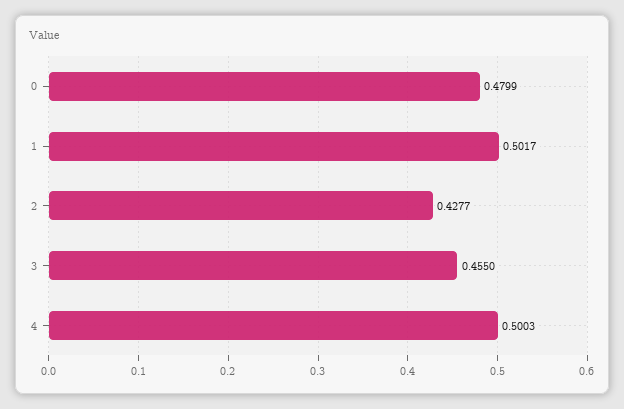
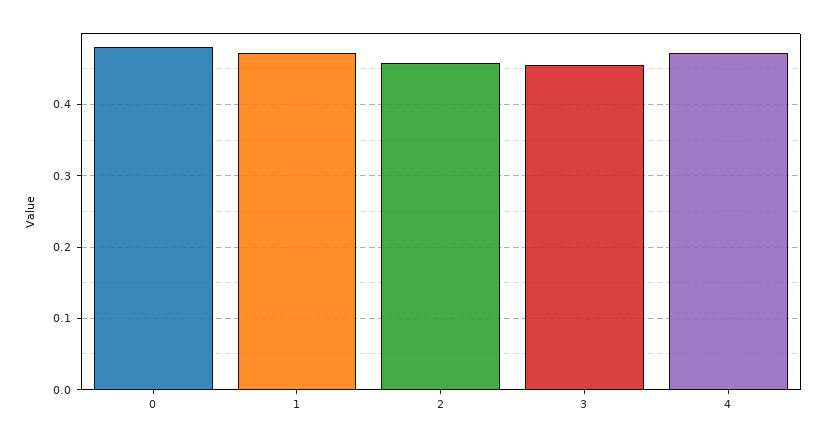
  {
    "0": 0.4799,
-   "1": 0.5017,
+   "1": 0.47,
-   "2": 0.4277,
+   "2": 0.46,
    "3": 0.455,
-   "4": 0.5003
+   "4": 0.47
  }

